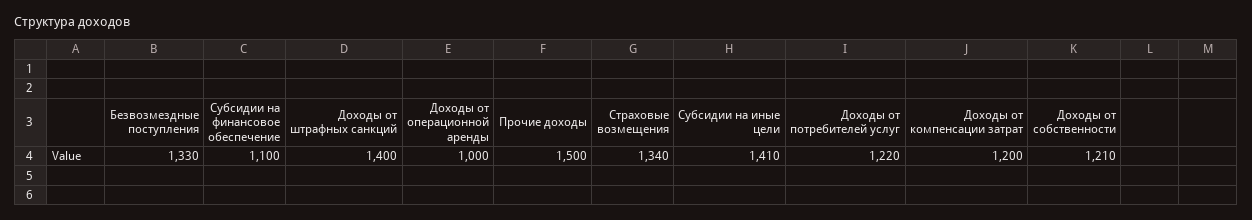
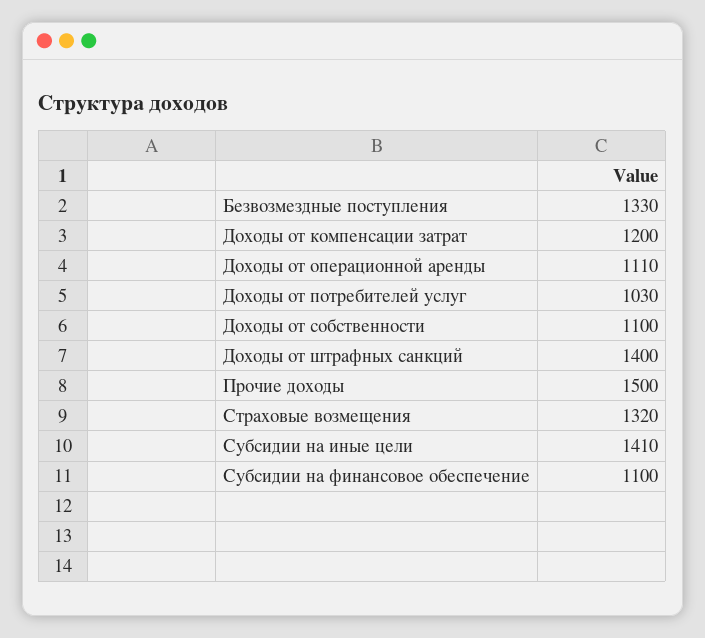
  {
    "Безвозмездные поступления": 1330,
    "Субсидии на финансовое обеспечение": 1100,
    "Доходы от штрафных санкций": 1400,
-   "Доходы от операционной аренды": 1000,
+   "Доходы от операционной аренды": 1110,
    "Прочие доходы": 1500,
-   "Страховые возмещения": 1340,
+   "Страховые возмещения": 1320,
    "Субсидии на иные цели": 1410,
-   "Доходы от потребителей услуг": 1220,
+   "Доходы от потребителей услуг": 1030,
    "Доходы от компенсации затрат": 1200,
-   "Доходы от собственности": 1210
+   "Доходы от собственности": 1100
  }

